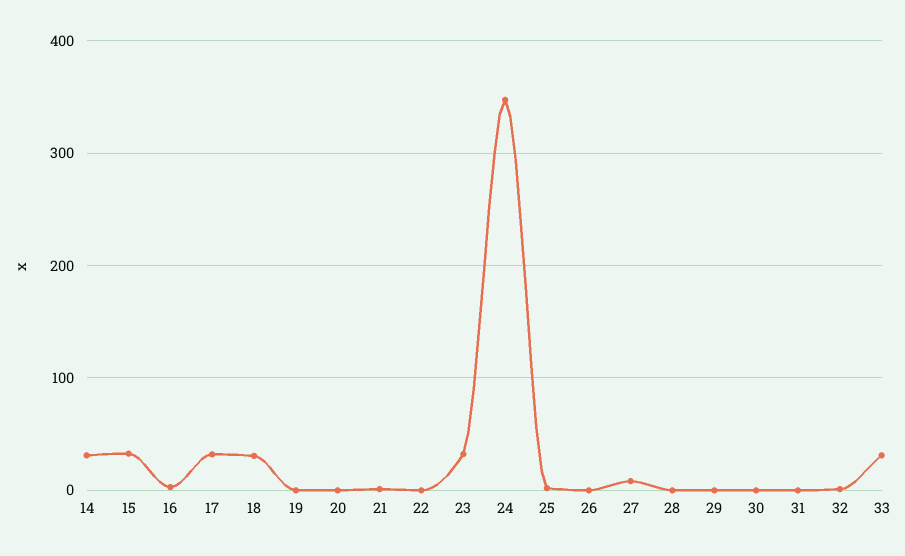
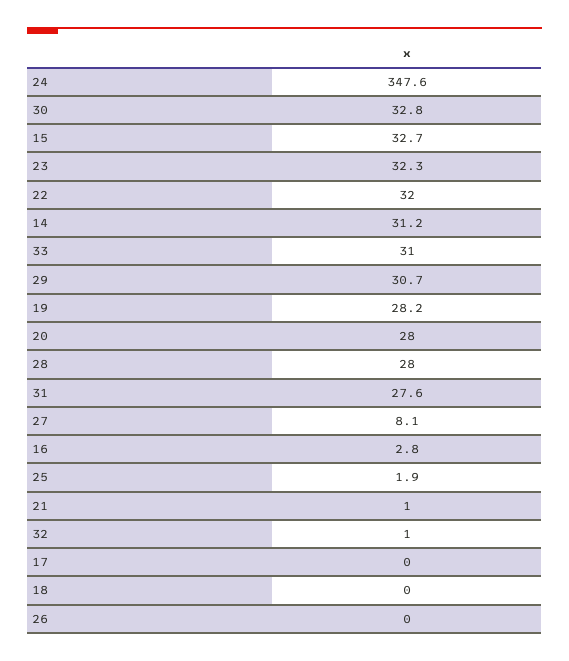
  {
    "14": 31.2,
    "15": 32.7,
    "16": 2.8,
-   "17": 30,
+   "17": 0,
-   "18": 30,
+   "18": 0,
-   "19": 0,
+   "19": 28.2,
-   "20": 0,
+   "20": 28,
    "21": 1,
-   "22": 0,
+   "22": 32,
    "23": 32.3,
    "24": 347.6,
    "25": 1.9,
    "26": 0,
    "27": 8.1,
-   "28": 0,
+   "28": 28,
-   "29": 0,
+   "29": 30.7,
-   "30": 0,
+   "30": 32.8,
-   "31": 0,
+   "31": 27.6,
    "32": 1,
    "33": 31
  }

